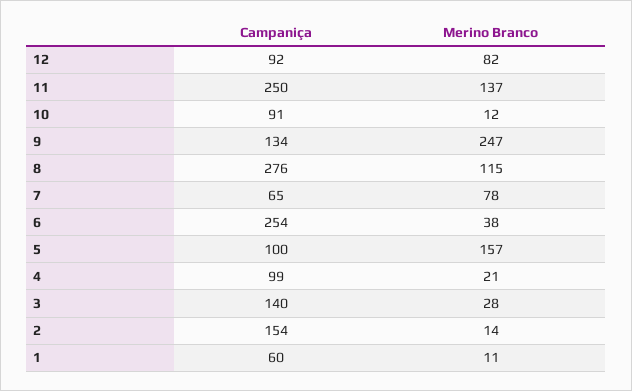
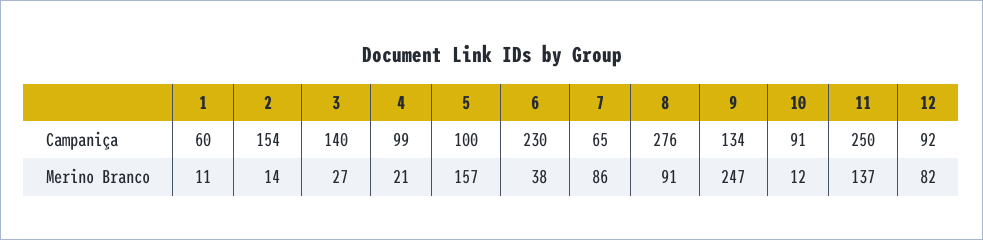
  {
    "Campaniça": {
      "12": 92,
      "11": 250,
      "10": 91,
      "9": 134,
      "8": 276,
      "7": 65,
-     "6": 254,
+     "6": 230,
      "5": 100,
      "4": 99,
      "3": 140,
      "2": 154,
      "1": 60
    },
    "Merino Branco": {
      "12": 82,
      "11": 137,
      "10": 12,
      "9": 247,
-     "8": 115,
+     "8": 91,
-     "7": 78,
+     "7": 86,
      "6": 38,
      "5": 157,
      "4": 21,
-     "3": 28,
+     "3": 27,
      "2": 14,
      "1": 11
    }
  }

